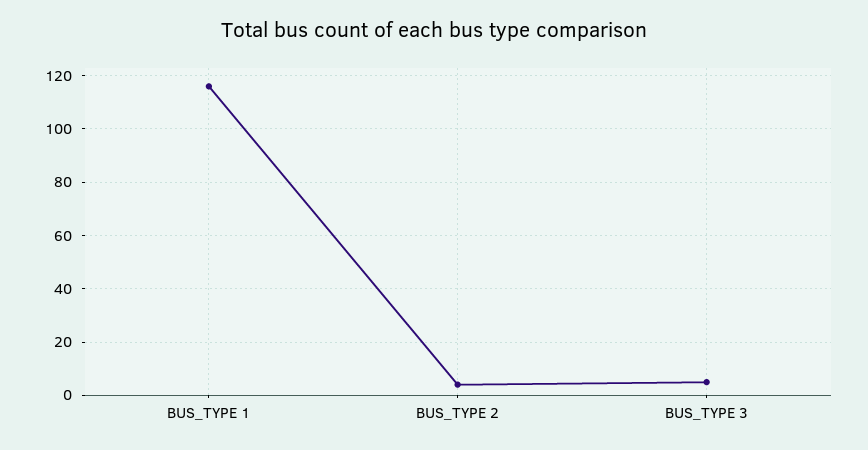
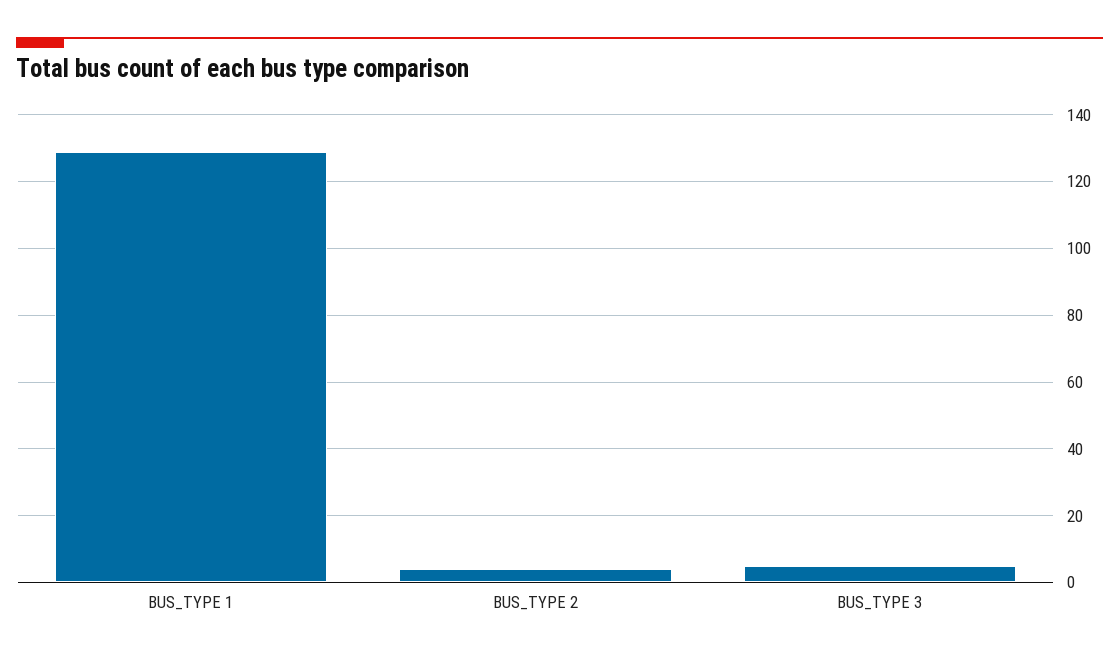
  {
-   "BUS_TYPE 1": 115,
+   "BUS_TYPE 1": 130,
    "BUS_TYPE 2": 5,
    "BUS_TYPE 3": 5
  }

